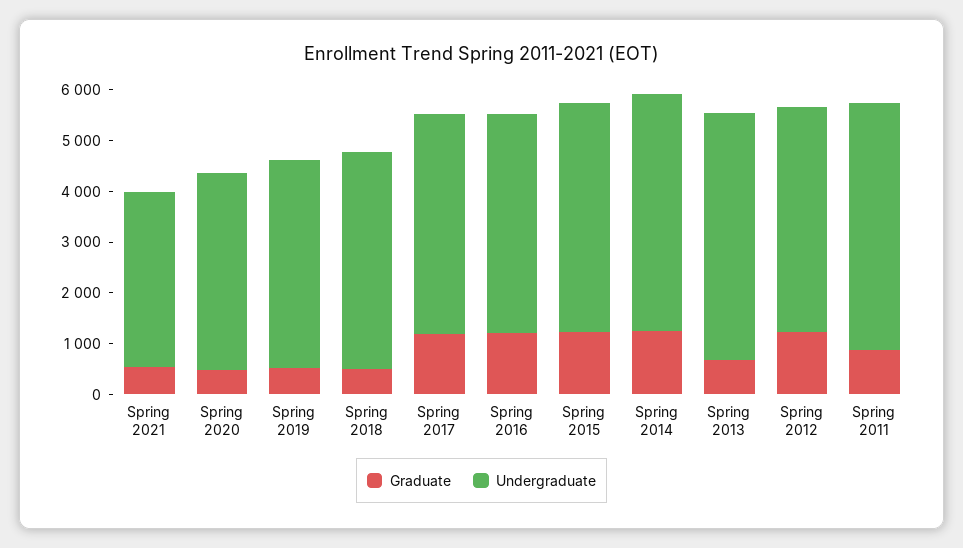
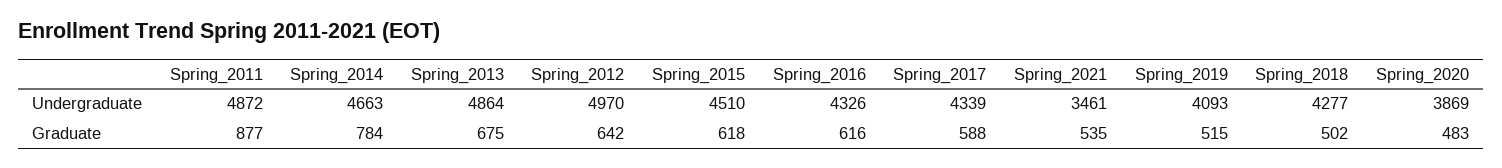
  {
    "Graduate": {
      "Spring 2021": 535,
      "Spring 2020": 483,
      "Spring 2019": 515,
      "Spring 2018": 502,
-     "Spring 2017": 1200,
+     "Spring 2017": 588,
-     "Spring 2016": 1200,
+     "Spring 2016": 616,
-     "Spring 2015": 1200,
+     "Spring 2015": 618,
-     "Spring 2014": 1200,
+     "Spring 2014": 784,
      "Spring 2013": 675,
-     "Spring 2012": 1200,
+     "Spring 2012": 642,
      "Spring 2011": 877
    },
    "Undergraduate": {
      "Spring 2021": 3461,
      "Spring 2020": 3869,
      "Spring 2019": 4093,
      "Spring 2018": 4277,
      "Spring 2017": 4339,
      "Spring 2016": 4326,
      "Spring 2015": 4510,
      "Spring 2014": 4663,
      "Spring 2013": 4864,
-     "Spring 2012": 4400,
+     "Spring 2012": 4970,
      "Spring 2011": 4872
    }
  }

